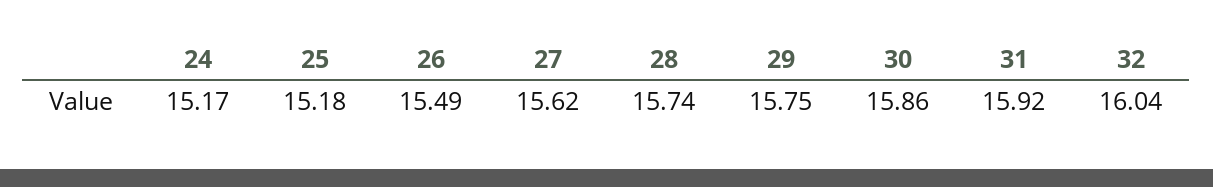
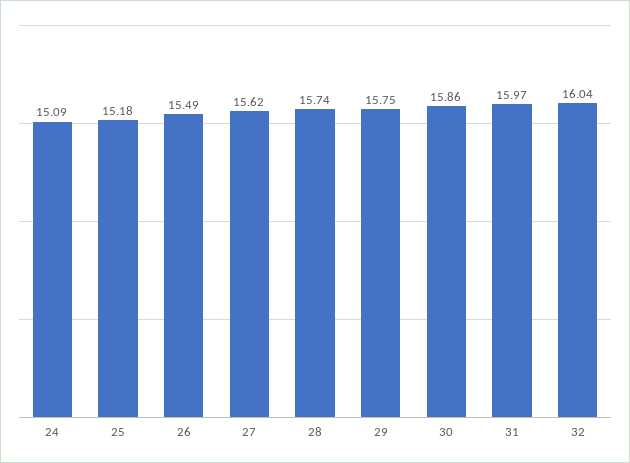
  {
-   "24": 15.17,
+   "24": 15.09,
    "25": 15.18,
    "26": 15.49,
    "27": 15.62,
    "28": 15.74,
    "29": 15.75,
    "30": 15.86,
-   "31": 15.92,
+   "31": 15.97,
    "32": 16.04
  }

